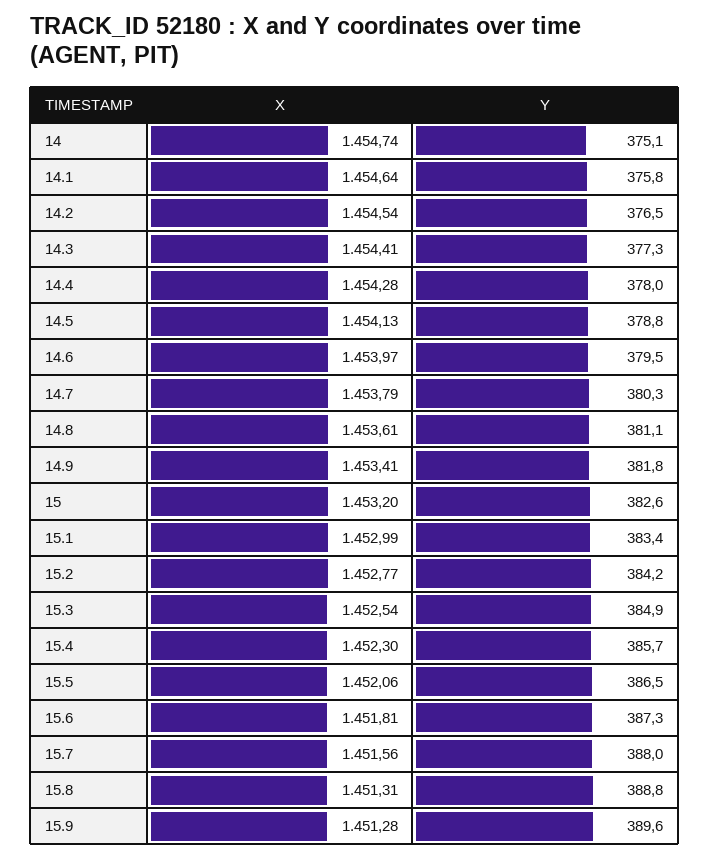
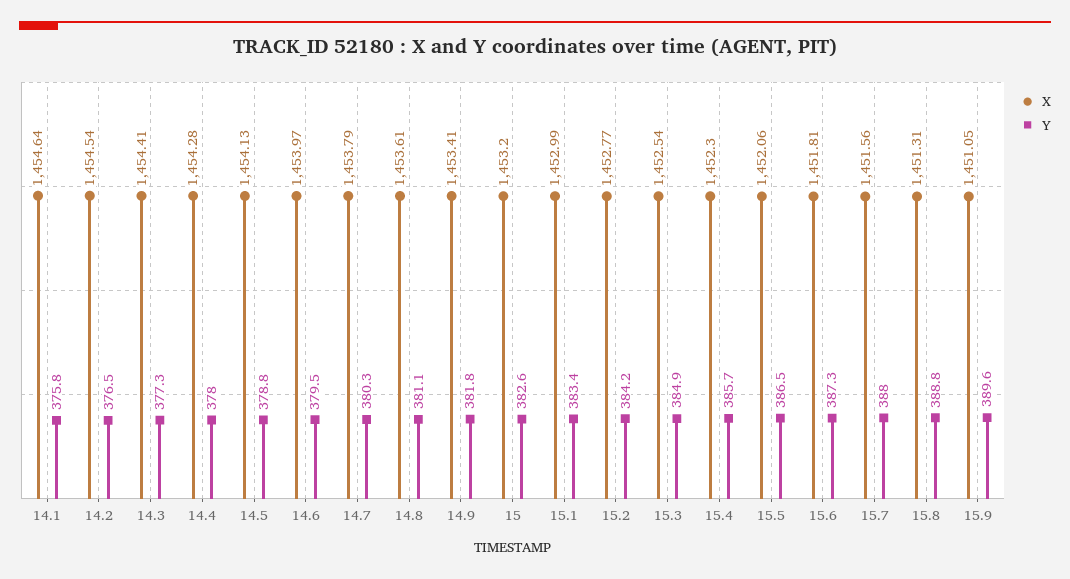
  {
    "X": {
-     "14": 1454.74,
      "14.1": 1454.64,
      "14.2": 1454.54,
      "14.3": 1454.41,
      "14.4": 1454.28,
      "14.5": 1454.13,
      "14.6": 1453.97,
      "14.7": 1453.79,
      "14.8": 1453.61,
      "14.9": 1453.41,
      "15": 1453.2,
      "15.1": 1452.99,
      "15.2": 1452.77,
      "15.3": 1452.54,
      "15.4": 1452.3,
      "15.5": 1452.06,
      "15.6": 1451.81,
      "15.7": 1451.56,
      "15.8": 1451.31,
-     "15.9": 1451.28
+     "15.9": 1451.05
    },
    "Y": {
-     "14": 375.1,
      "14.1": 375.8,
      "14.2": 376.5,
      "14.3": 377.3,
      "14.4": 378,
      "14.5": 378.8,
      "14.6": 379.5,
      "14.7": 380.3,
      "14.8": 381.1,
      "14.9": 381.8,
      "15": 382.6,
      "15.1": 383.4,
      "15.2": 384.2,
      "15.3": 384.9,
      "15.4": 385.7,
      "15.5": 386.5,
      "15.6": 387.3,
      "15.7": 388,
      "15.8": 388.8,
      "15.9": 389.6
    }
  }

